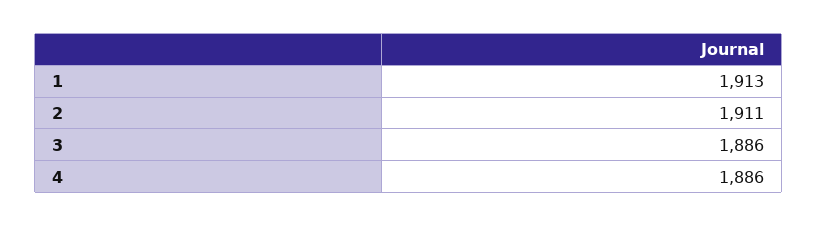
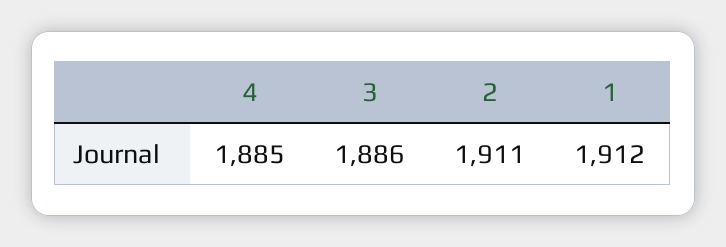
  {
-   "1": 1913,
+   "1": 1912,
    "2": 1911,
    "3": 1886,
-   "4": 1886
+   "4": 1885
  }

